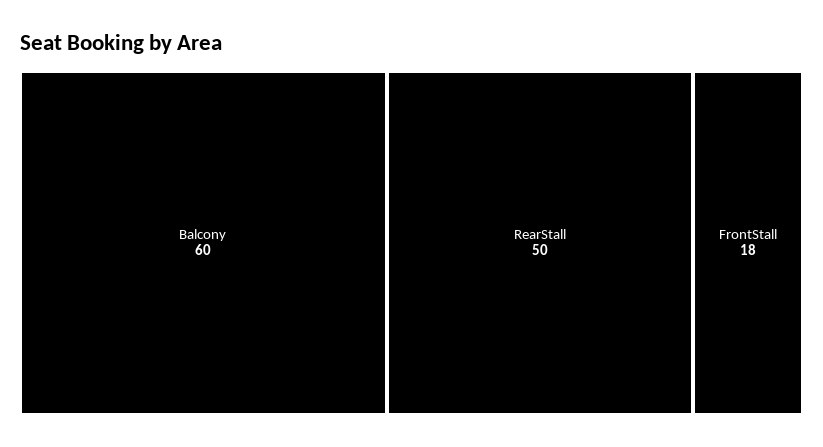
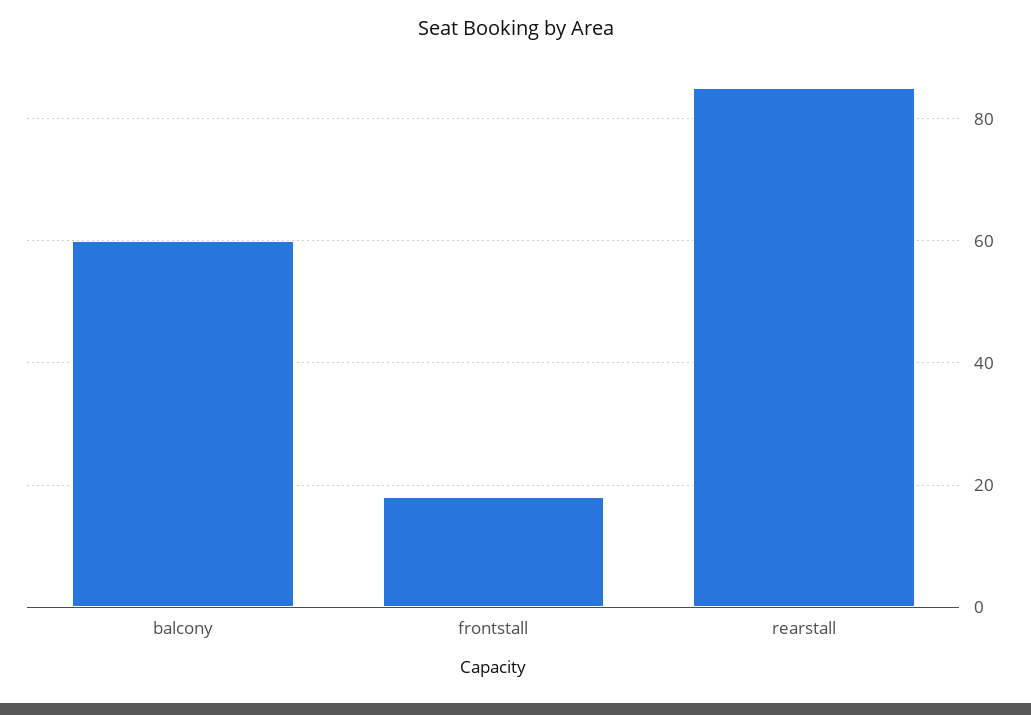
  {
    "Balcony": 60,
-   "RearStall": 50,
+   "RearStall": 85,
    "FrontStall": 18
  }

